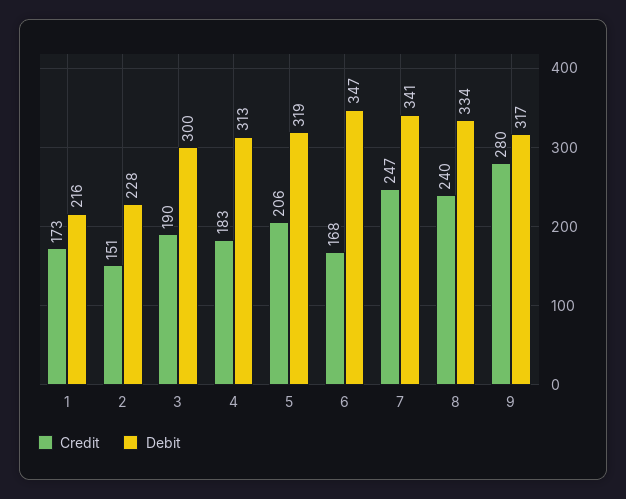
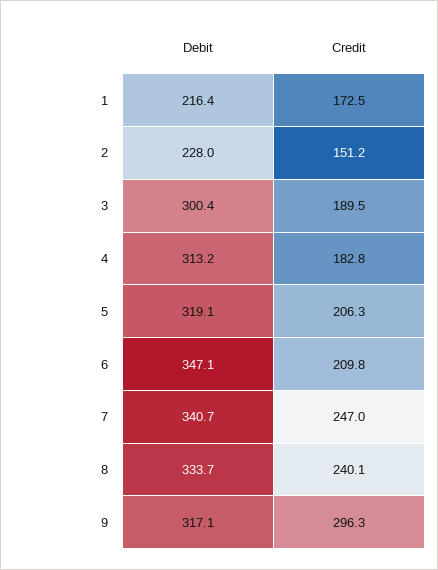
  {
    "Credit": {
      "1": 172.5,
      "2": 151.2,
      "3": 189.5,
      "4": 182.8,
      "5": 206.3,
-     "6": 168,
+     "6": 209.8,
      "7": 247,
      "8": 240.1,
-     "9": 280
+     "9": 296.3
    },
    "Debit": {
      "1": 216.4,
      "2": 228,
      "3": 300.4,
      "4": 313.2,
      "5": 319.1,
      "6": 347.1,
      "7": 340.7,
      "8": 333.7,
      "9": 317.1
    }
  }

